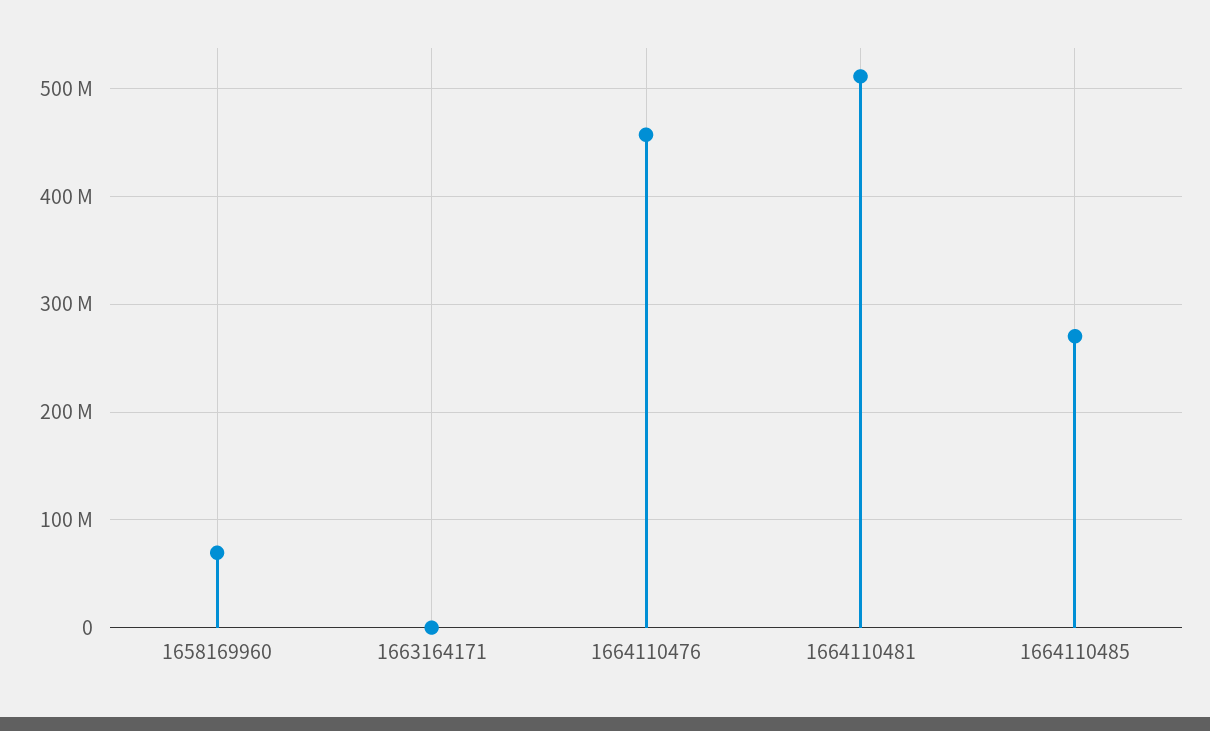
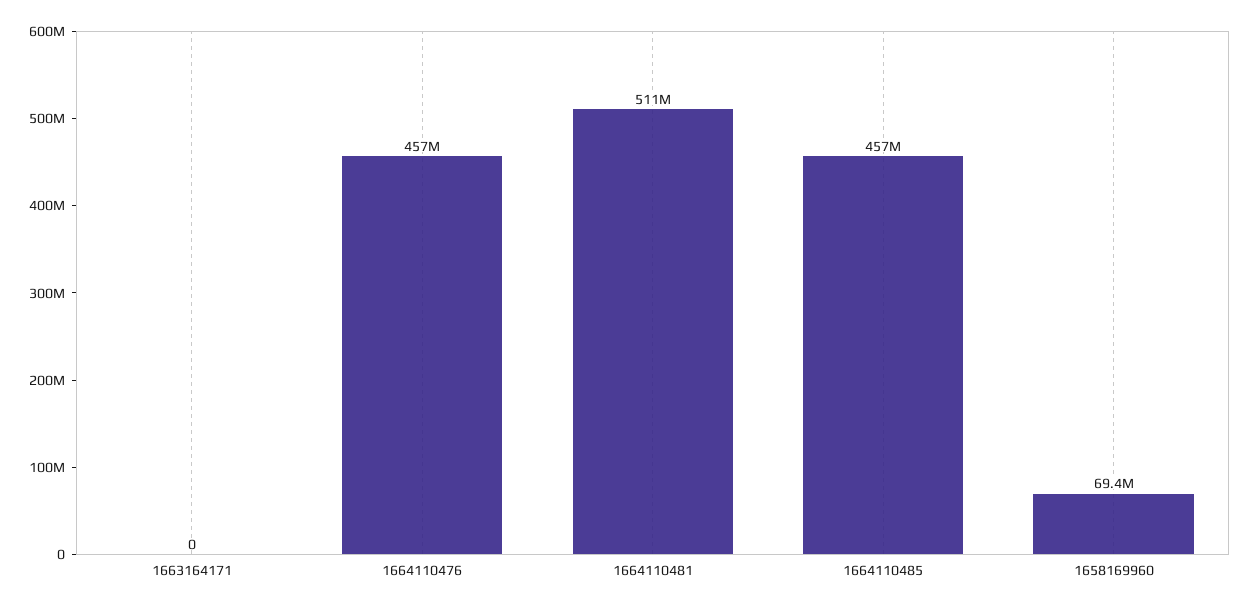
  {
    "1658169960": 69400000,
    "1663164171": 0,
    "1664110476": 457000000,
    "1664110481": 511000000,
-   "1664110485": 270000000
+   "1664110485": 457000000
  }

